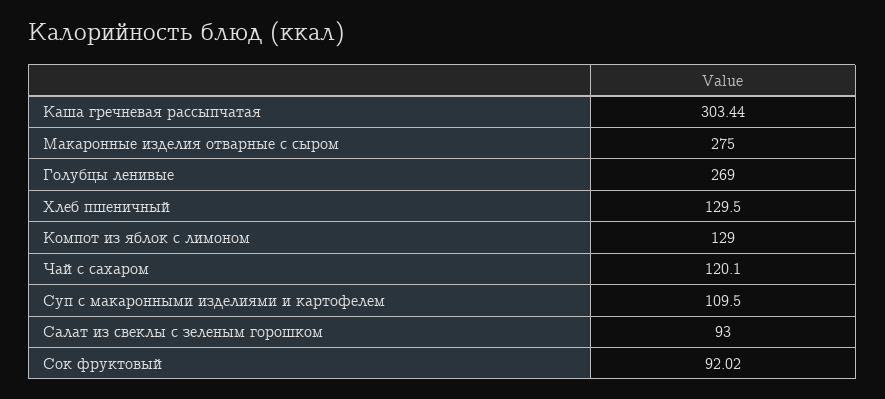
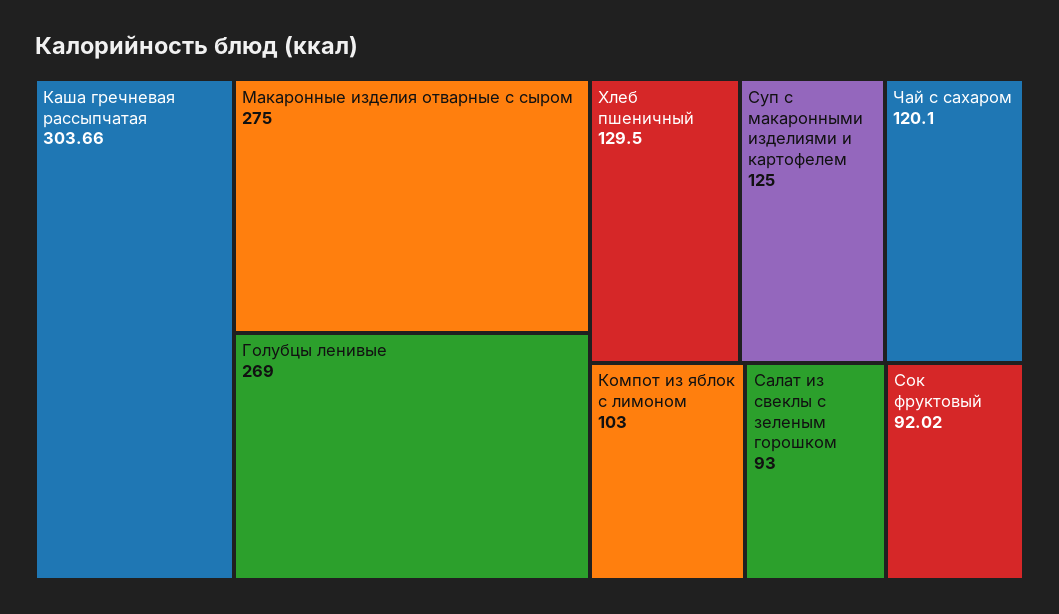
  {
-   "Каша гречневая рассыпчатая": 303.44,
+   "Каша гречневая рассыпчатая": 303.66,
    "Макаронные изделия отварные с сыром": 275,
    "Голубцы ленивые": 269,
    "Хлеб пшеничный": 129.5,
-   "Компот из яблок с лимоном": 129,
+   "Компот из яблок с лимоном": 103,
    "Чай с сахаром": 120.1,
-   "Суп с макаронными изделиями и картофелем": 109.5,
+   "Суп с макаронными изделиями и картофелем": 125,
    "Салат из свеклы с зеленым горошком": 93,
    "Сок фруктовый": 92.02
  }

